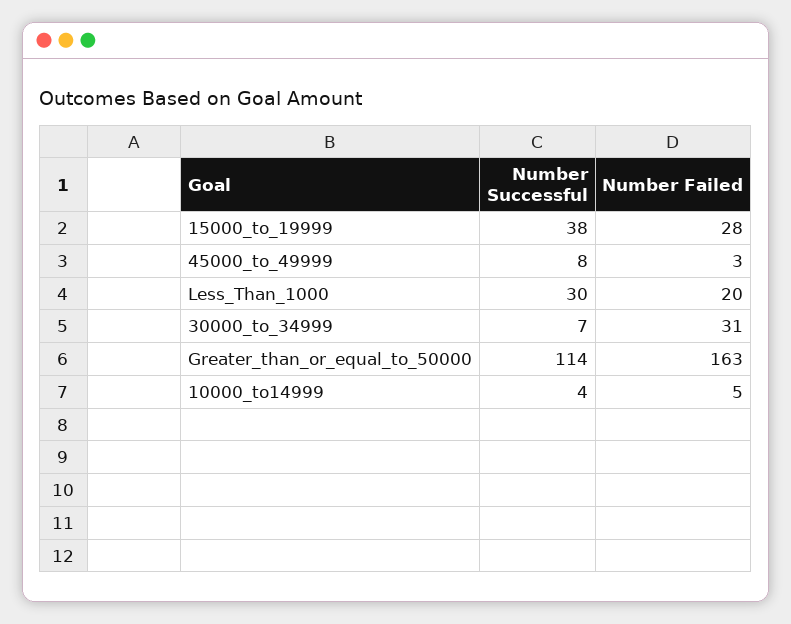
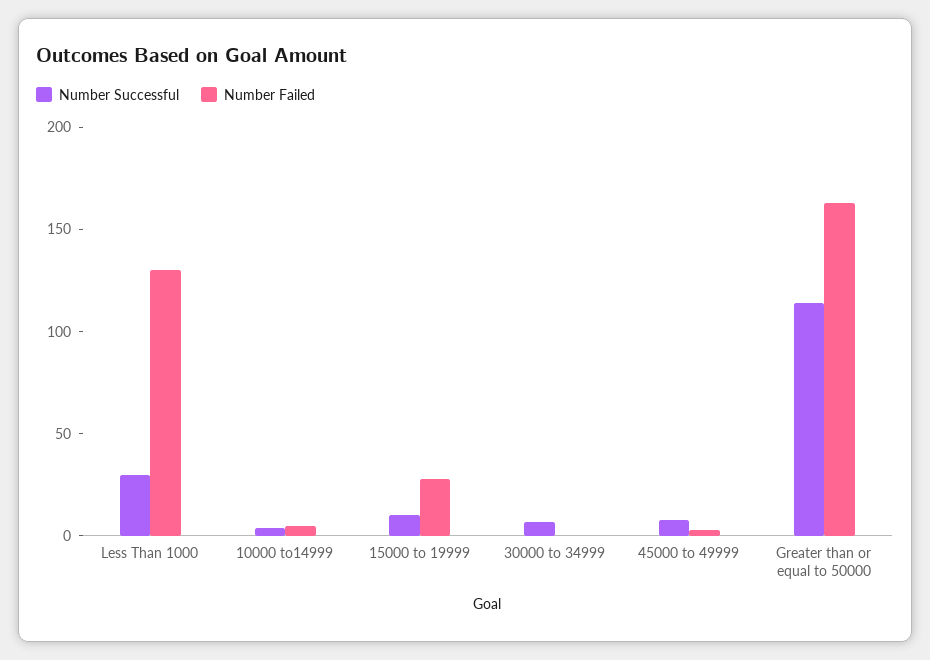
  {
    "Number Successful": {
-     "15000_to_19999": 38,
+     "15000_to_19999": 10,
      "45000_to_49999": 8,
      "Less_Than_1000": 30,
      "30000_to_34999": 7,
      "Greater_than_or_equal_to_50000": 114,
      "10000_to14999": 4
    },
    "Number Failed": {
      "15000_to_19999": 28,
      "45000_to_49999": 3,
-     "Less_Than_1000": 20,
+     "Less_Than_1000": 130,
-     "30000_to_34999": 31,
+     "30000_to_34999": 0,
      "Greater_than_or_equal_to_50000": 163,
      "10000_to14999": 5
    }
  }

